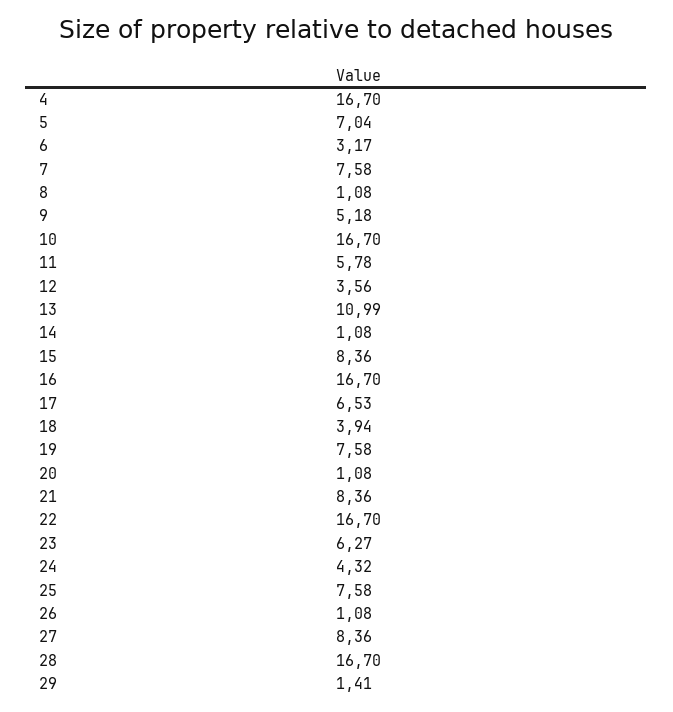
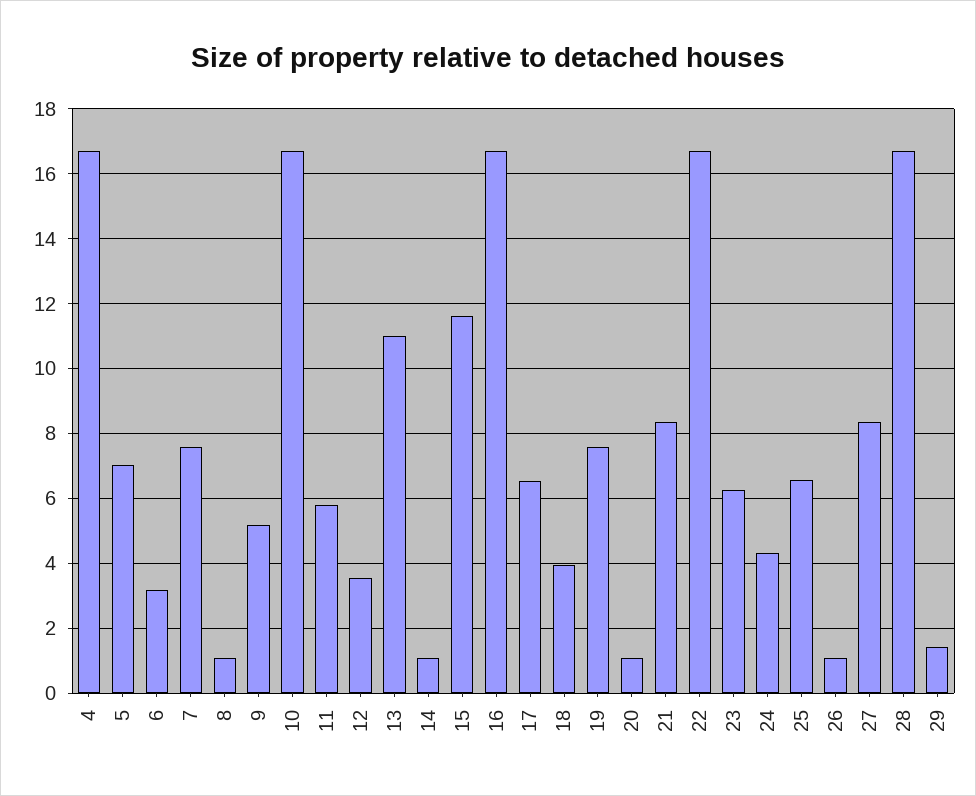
  {
    "4": 16.7,
    "5": 7.04,
    "6": 3.17,
    "7": 7.58,
    "8": 1.08,
    "9": 5.18,
    "10": 16.7,
    "11": 5.78,
    "12": 3.56,
    "13": 10.99,
    "14": 1.08,
-   "15": 8.36,
+   "15": 11.6,
    "16": 16.7,
    "17": 6.53,
    "18": 3.94,
    "19": 7.58,
    "20": 1.08,
    "21": 8.36,
    "22": 16.7,
    "23": 6.27,
    "24": 4.32,
-   "25": 7.58,
+   "25": 6.6,
    "26": 1.08,
    "27": 8.36,
    "28": 16.7,
    "29": 1.41
  }

